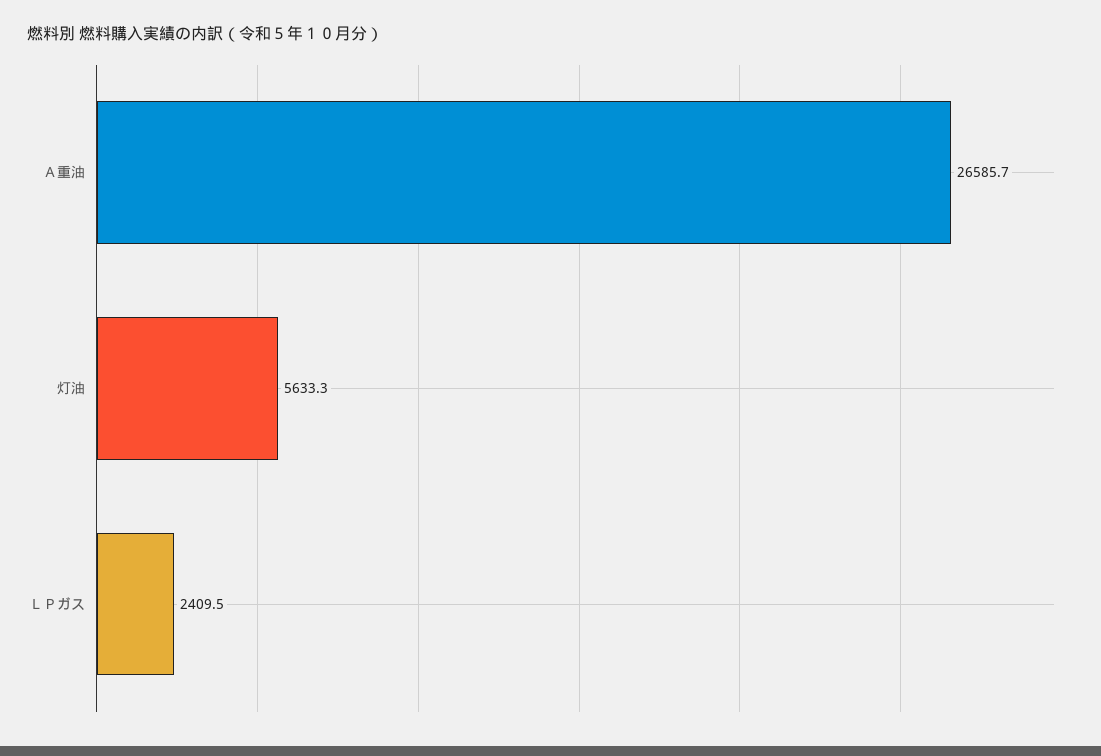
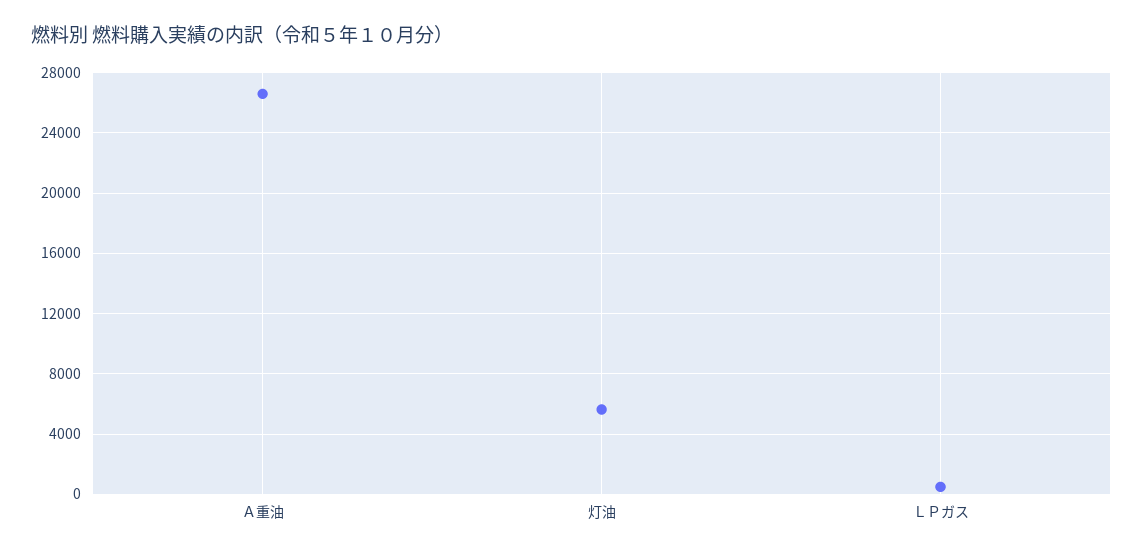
  {
    "Ａ重油": 26585.7,
    "灯油": 5633.3,
-   "ＬＰガス": 2409.5
+   "ＬＰガス": 500
  }

